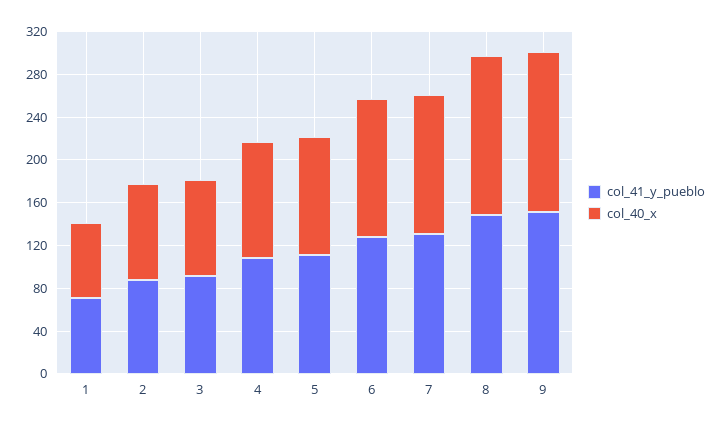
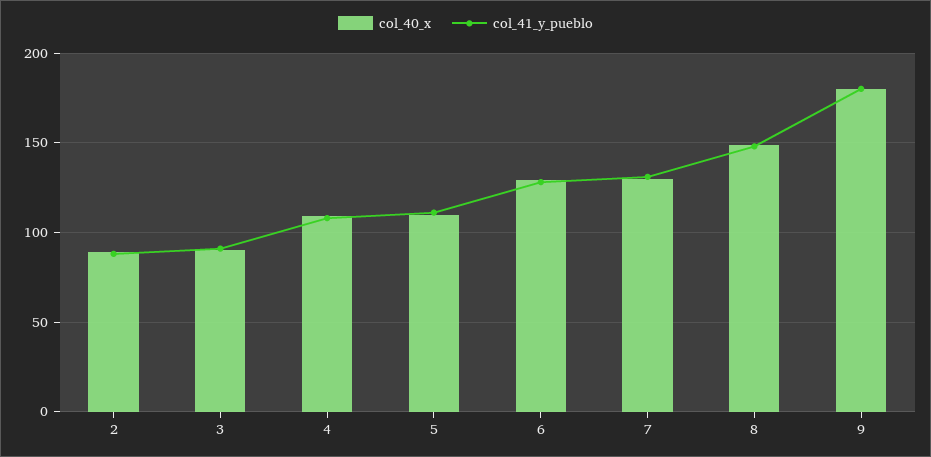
  {
    "col_41_y_pueblo": {
-     "1": 70,
      "2": 90,
      "3": 90,
      "4": 110,
      "5": 110,
      "6": 130,
      "7": 130,
      "8": 150,
-     "9": 150
+     "9": 180
    },
    "col_40_x": {
-     "1": 70,
      "2": 90,
      "3": 90,
      "4": 110,
      "5": 110,
      "6": 130,
      "7": 130,
      "8": 150,
-     "9": 150
+     "9": 180
    }
  }

